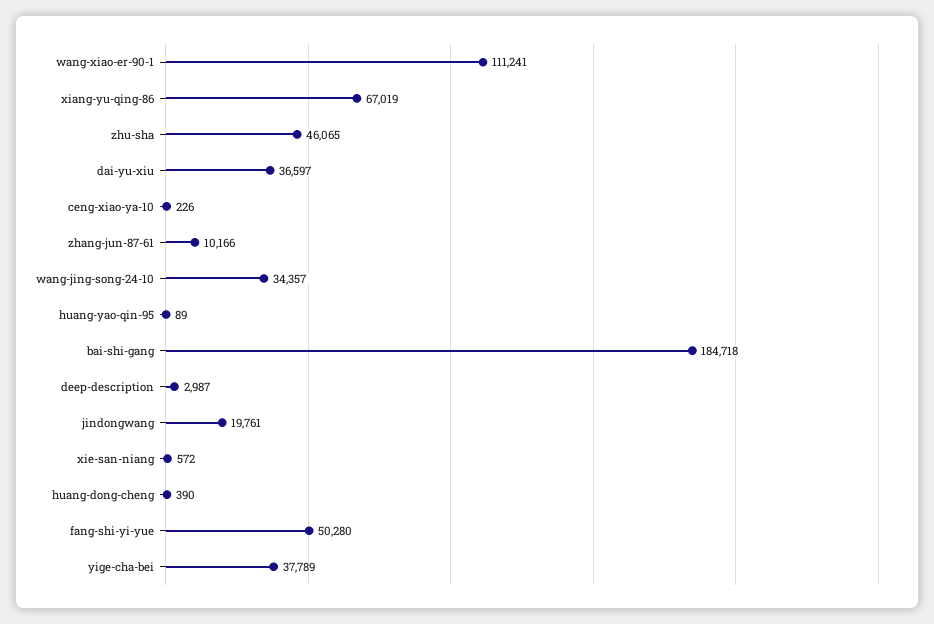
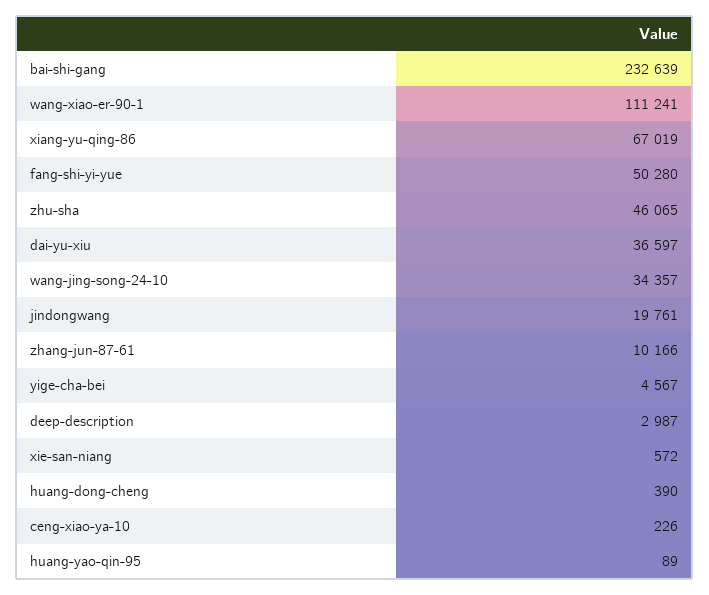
  {
    "wang-xiao-er-90-1": 111241,
    "xiang-yu-qing-86": 67019,
    "zhu-sha": 46065,
    "dai-yu-xiu": 36597,
    "ceng-xiao-ya-10": 226,
    "zhang-jun-87-61": 10166,
    "wang-jing-song-24-10": 34357,
    "huang-yao-qin-95": 89,
-   "bai-shi-gang": 184718,
+   "bai-shi-gang": 232639,
    "deep-description": 2987,
    "jindongwang": 19761,
    "xie-san-niang": 572,
    "huang-dong-cheng": 390,
    "fang-shi-yi-yue": 50280,
-   "yige-cha-bei": 37789
+   "yige-cha-bei": 4567
  }

